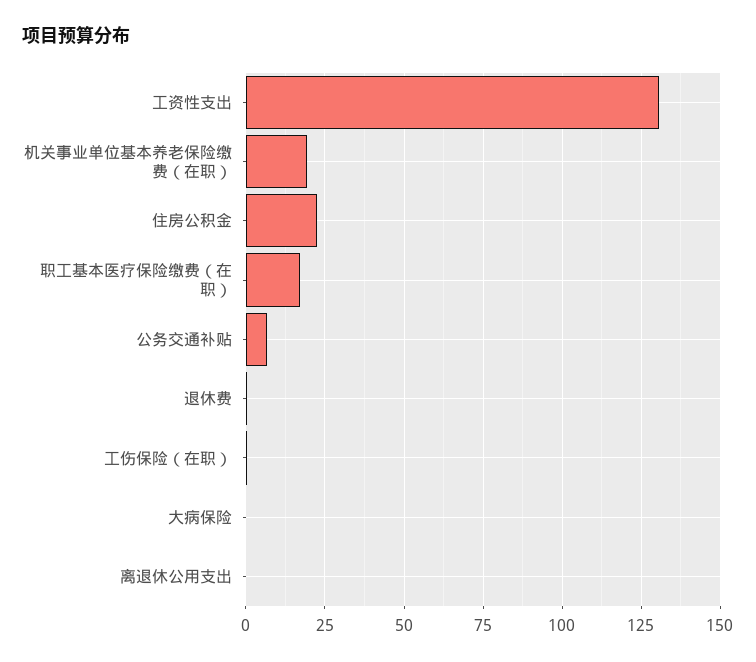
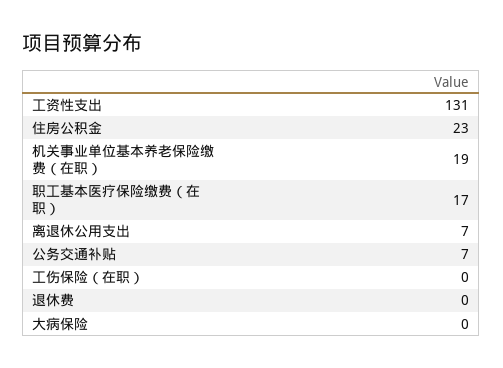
  {
    "工资性支出": 131,
    "机关事业单位基本养老保险缴费（在职）": 19,
    "住房公积金": 23,
    "职工基本医疗保险缴费（在职）": 17,
    "公务交通补贴": 7,
    "退休费": 0,
    "工伤保险（在职）": 0,
    "大病保险": 0,
-   "离退休公用支出": 0
+   "离退休公用支出": 7
  }

